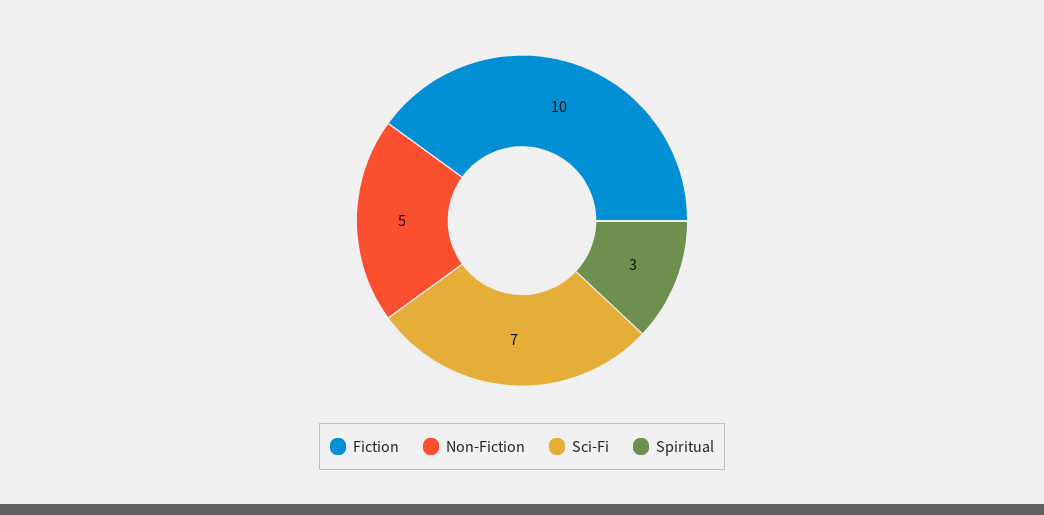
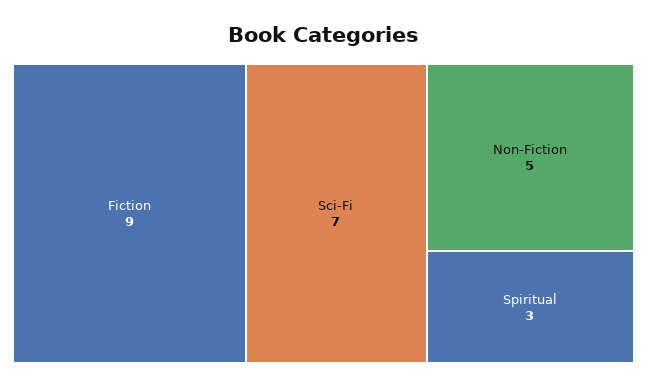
  {
-   "Fiction": 10,
+   "Fiction": 9,
    "Non-Fiction": 5,
    "Sci-Fi": 7,
    "Spiritual": 3
  }

